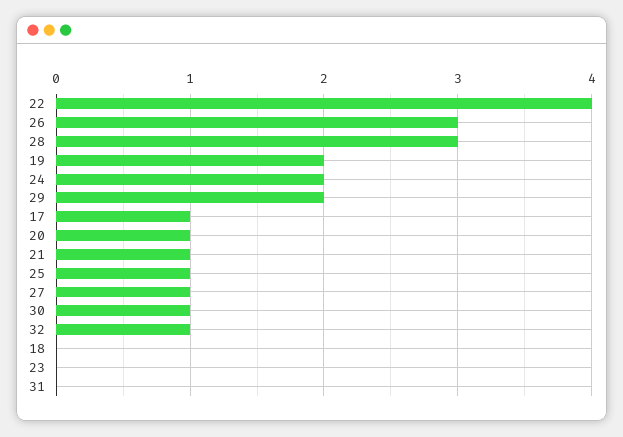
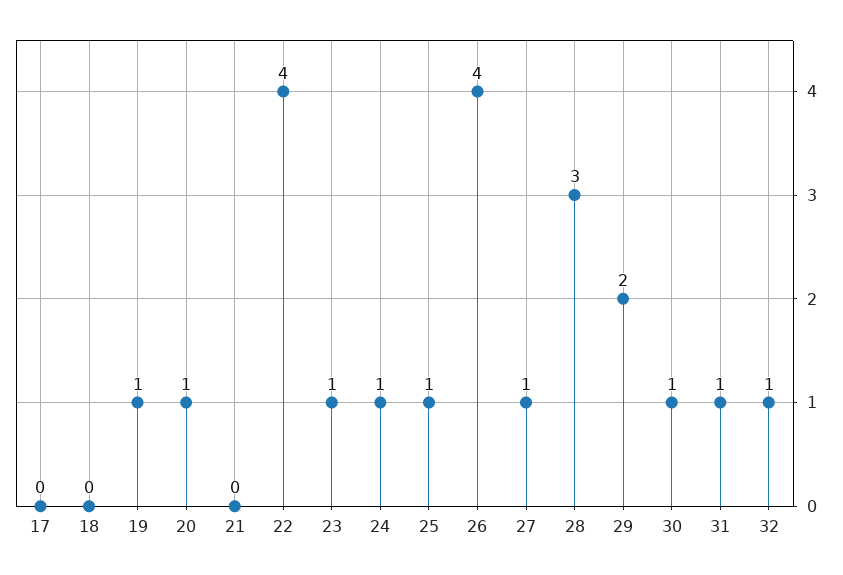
  {
    "22": 4,
-   "26": 3,
+   "26": 4,
    "28": 3,
-   "19": 2,
+   "19": 1,
-   "24": 2,
+   "24": 1,
    "29": 2,
-   "17": 1,
+   "17": 0,
    "20": 1,
-   "21": 1,
+   "21": 0,
    "25": 1,
    "27": 1,
    "30": 1,
    "32": 1,
    "18": 0,
-   "23": 0,
+   "23": 1,
-   "31": 0
+   "31": 1
  }

